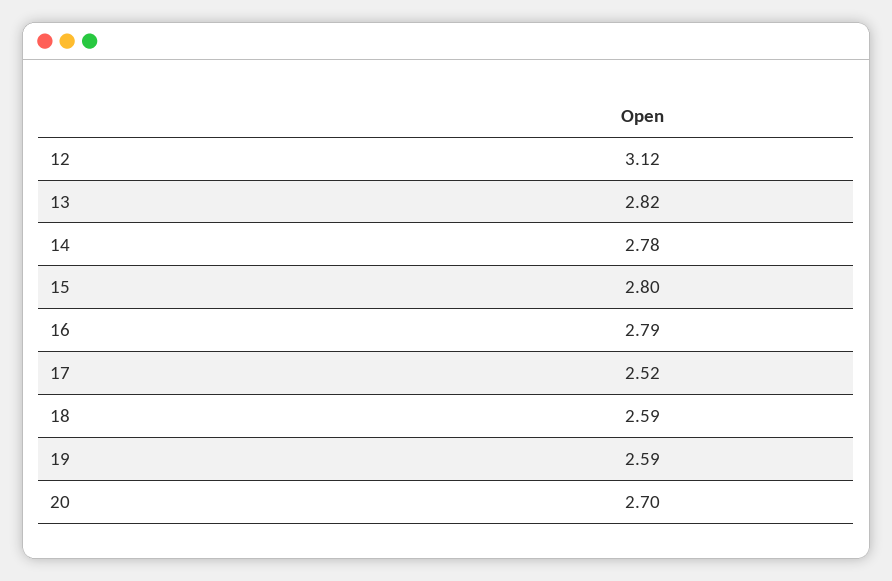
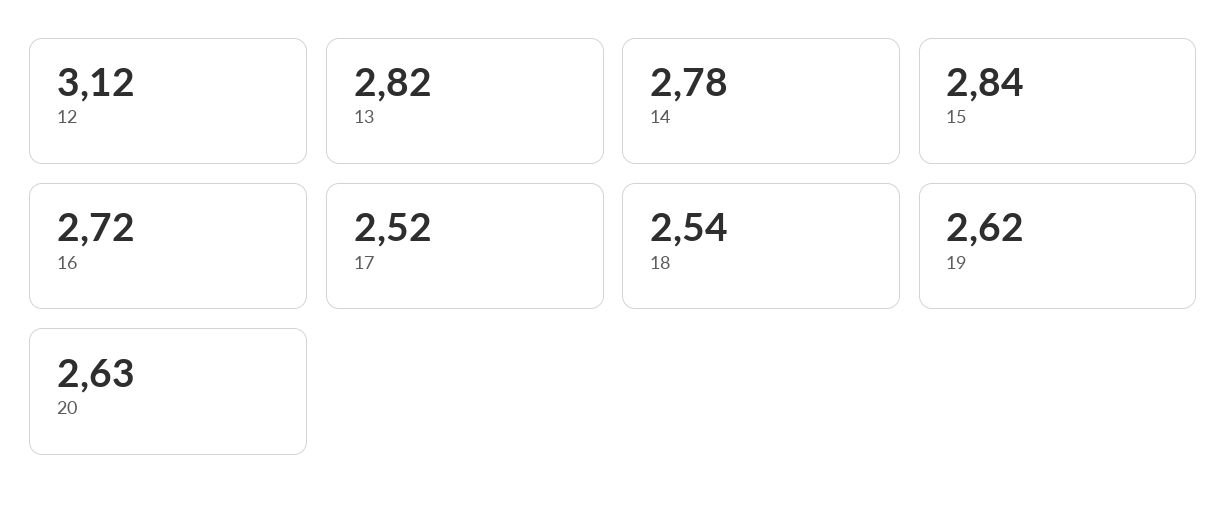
  {
    "12": 3.12,
    "13": 2.82,
    "14": 2.78,
-   "15": 2.8,
+   "15": 2.84,
-   "16": 2.79,
+   "16": 2.72,
    "17": 2.52,
-   "18": 2.59,
+   "18": 2.54,
-   "19": 2.59,
+   "19": 2.62,
-   "20": 2.7
+   "20": 2.63
  }

